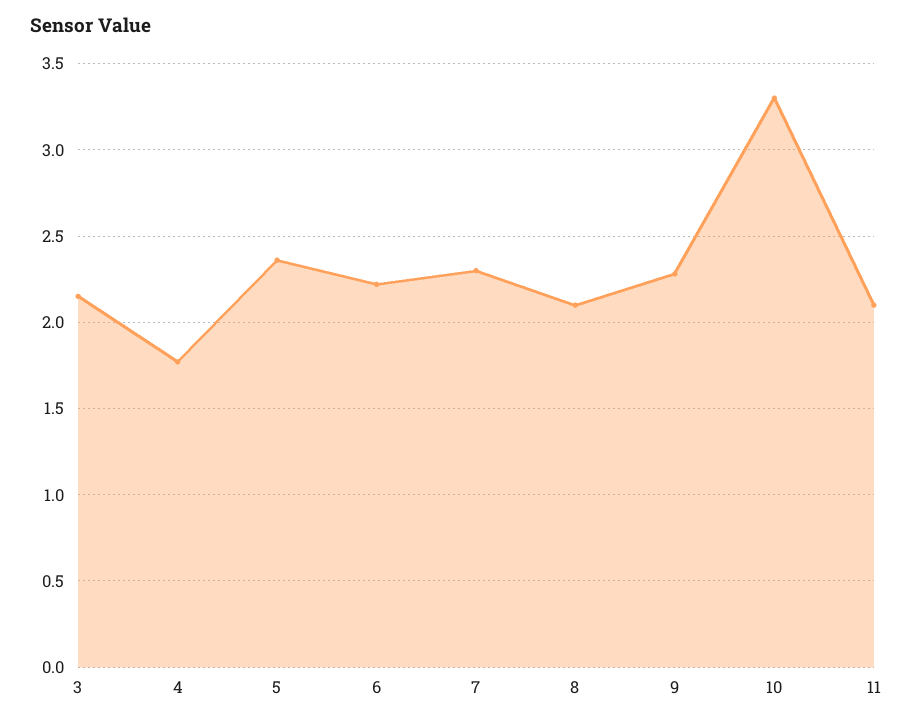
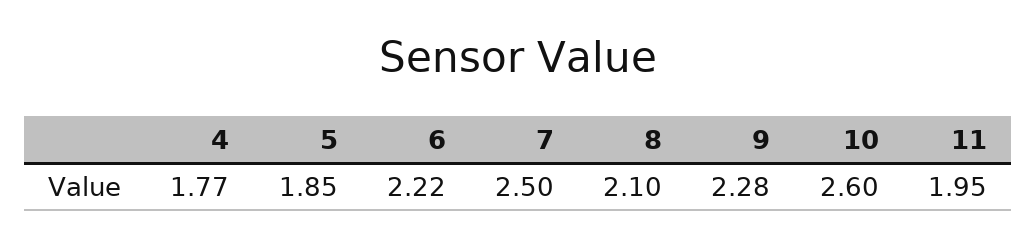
  {
-   "3": 2.15,
    "4": 1.77,
-   "5": 2.35,
+   "5": 1.85,
    "6": 2.22,
-   "7": 2.3,
+   "7": 2.5,
    "8": 2.1,
    "9": 2.28,
-   "10": 3.3,
+   "10": 2.6,
-   "11": 2.1
+   "11": 1.95
  }

